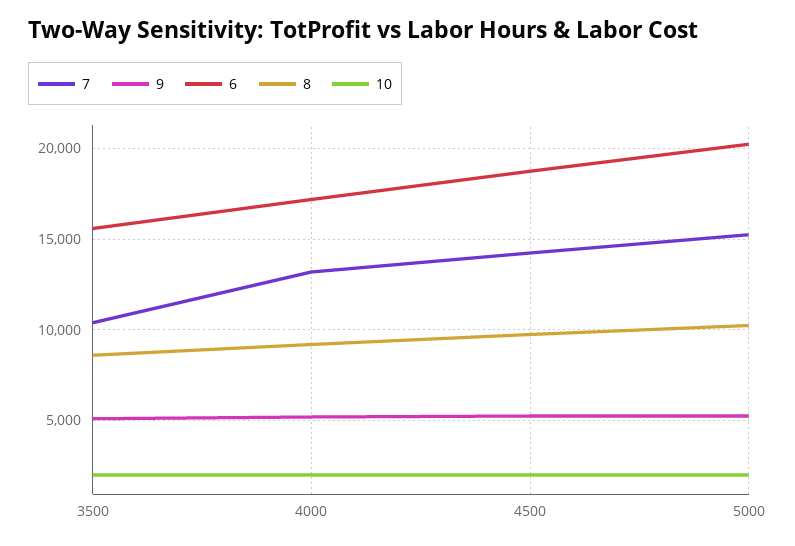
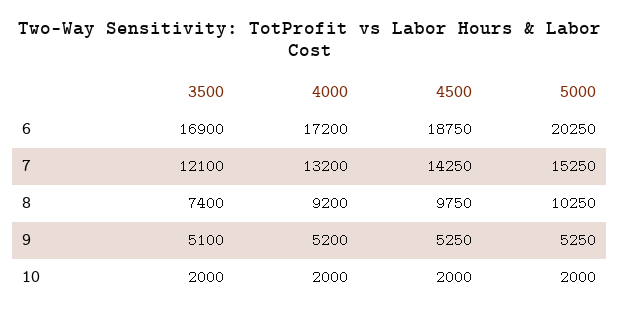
  {
    "7": {
-     "3500": 10500,
+     "3500": 12100,
      "4000": 13200,
      "4500": 14250,
      "5000": 15250
    },
    "9": {
      "3500": 5100,
      "4000": 5200,
      "4500": 5250,
      "5000": 5250
    },
    "6": {
-     "3500": 15500,
+     "3500": 16900,
      "4000": 17200,
      "4500": 18750,
      "5000": 20250
    },
    "8": {
-     "3500": 8500,
+     "3500": 7400,
      "4000": 9200,
      "4500": 9750,
      "5000": 10250
    },
    "10": {
      "3500": 2000,
      "4000": 2000,
      "4500": 2000,
      "5000": 2000
    }
  }

